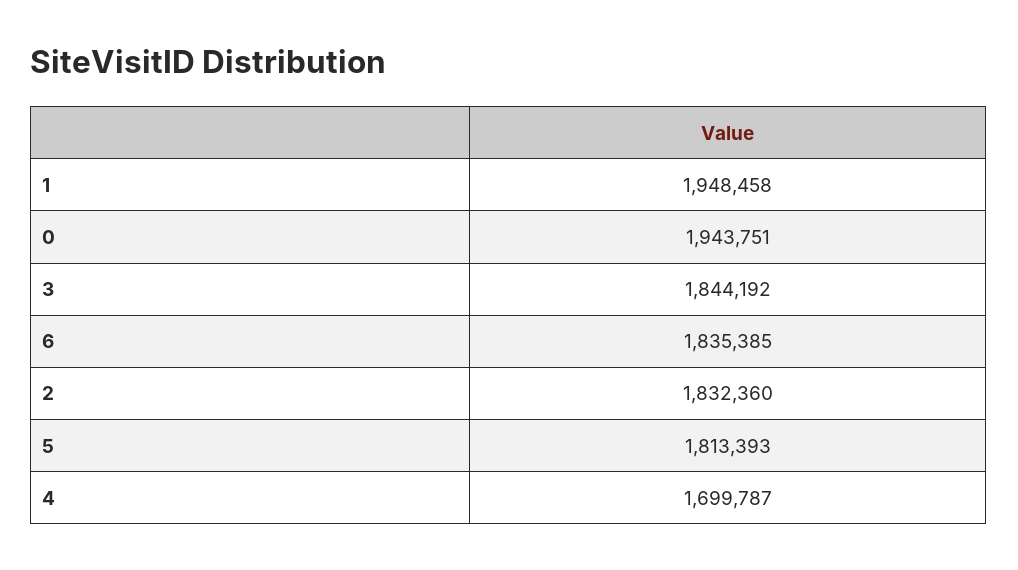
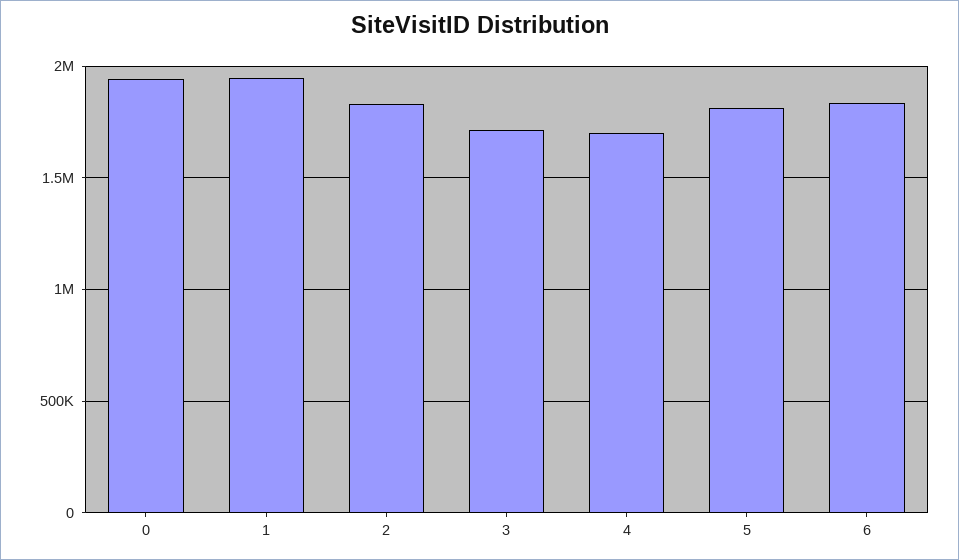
  {
    "1": 1948458,
    "0": 1943751,
-   "3": 1844192,
+   "3": 1700000,
    "6": 1835385,
    "2": 1832360,
    "5": 1813393,
    "4": 1699787
  }

